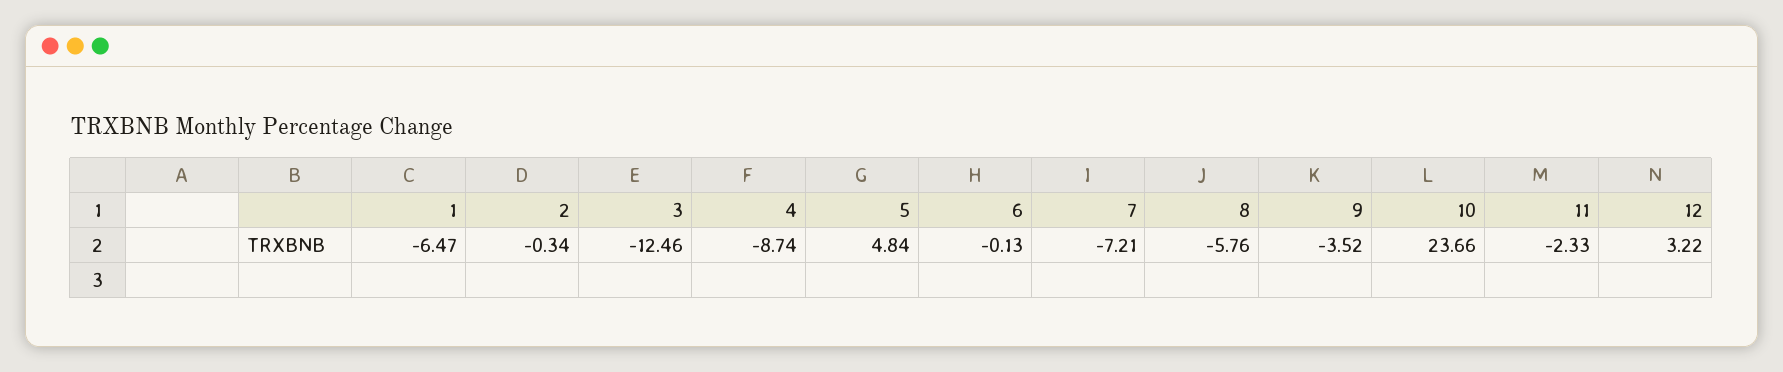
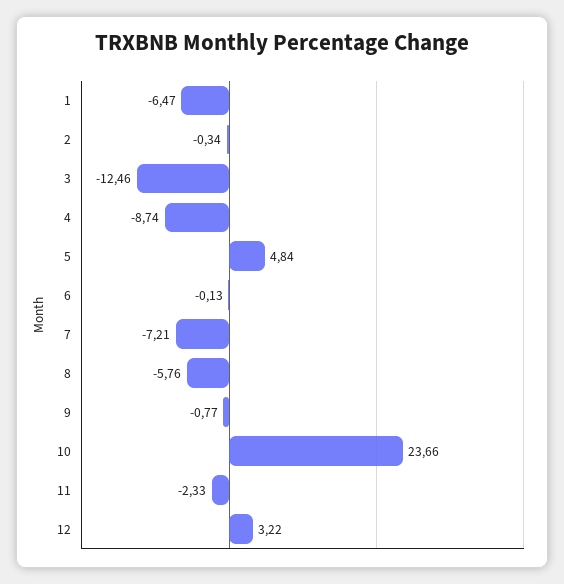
  {
    "1": -6.47,
    "2": -0.34,
    "3": -12.46,
    "4": -8.74,
    "5": 4.84,
    "6": -0.13,
    "7": -7.21,
    "8": -5.76,
-   "9": -3.52,
+   "9": -0.77,
    "10": 23.66,
    "11": -2.33,
    "12": 3.22
  }

